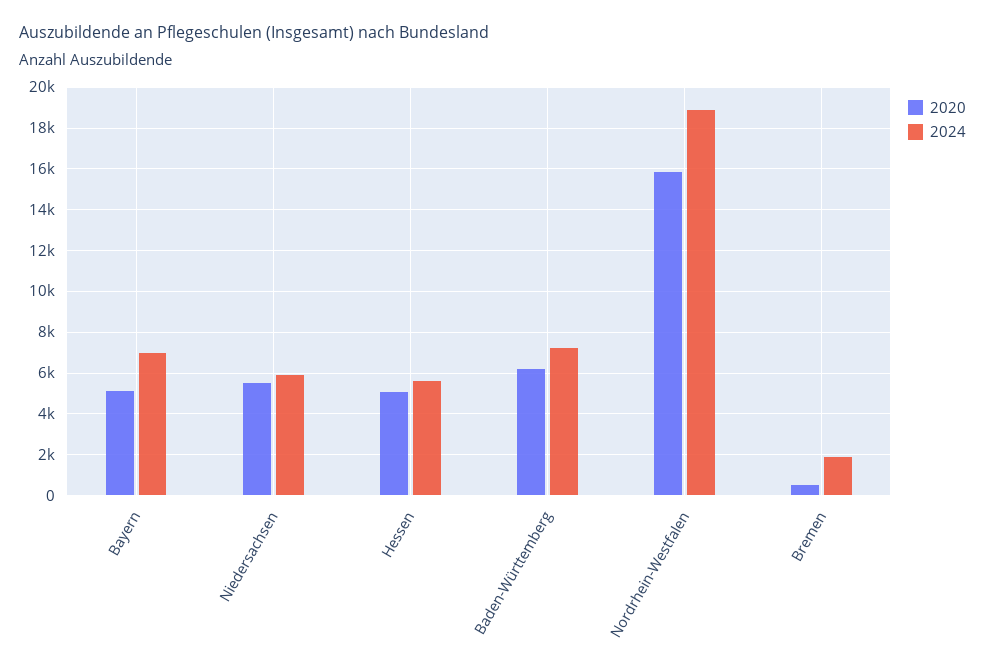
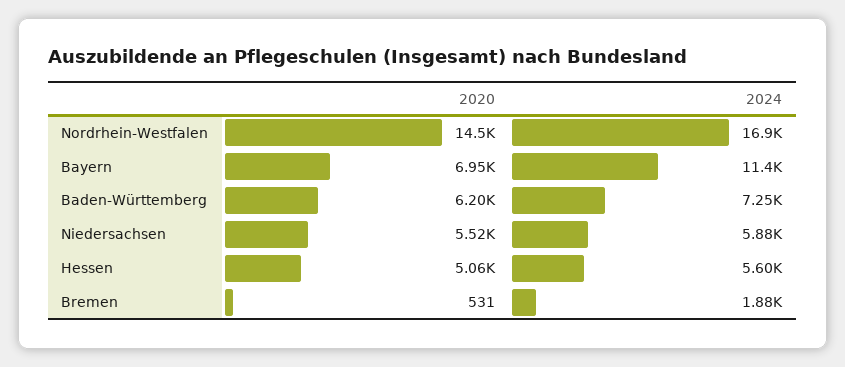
  {
    "2020": {
-     "Bayern": 5000,
+     "Bayern": 6950,
      "Niedersachsen": 5520,
      "Hessen": 5060,
      "Baden-Württemberg": 6200,
-     "Nordrhein-Westfalen": 16000,
+     "Nordrhein-Westfalen": 14500,
      "Bremen": 531
    },
    "2024": {
-     "Bayern": 7000,
+     "Bayern": 11400,
      "Niedersachsen": 5880,
      "Hessen": 5600,
      "Baden-Württemberg": 7250,
-     "Nordrhein-Westfalen": 19000,
+     "Nordrhein-Westfalen": 16900,
      "Bremen": 1880
    }
  }

